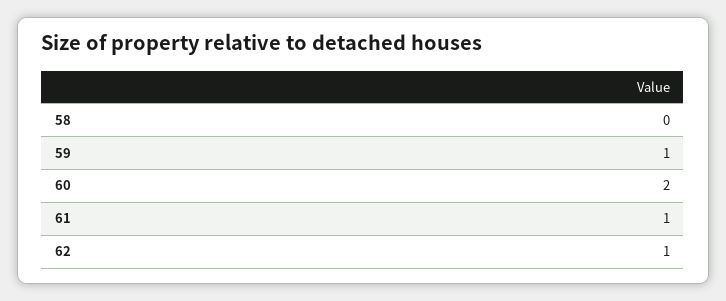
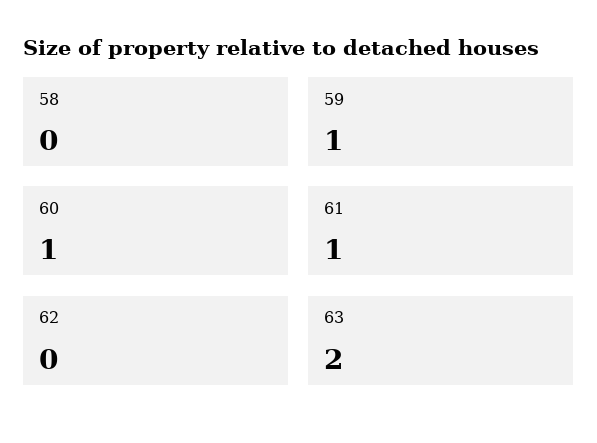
  {
    "58": 0,
    "59": 1,
-   "60": 2,
+   "60": 1,
    "61": 1,
-   "62": 1
+   "62": 0,
+   "63": 2
  }

